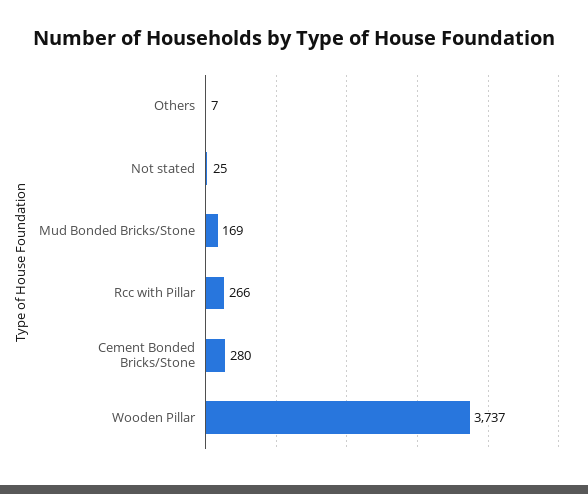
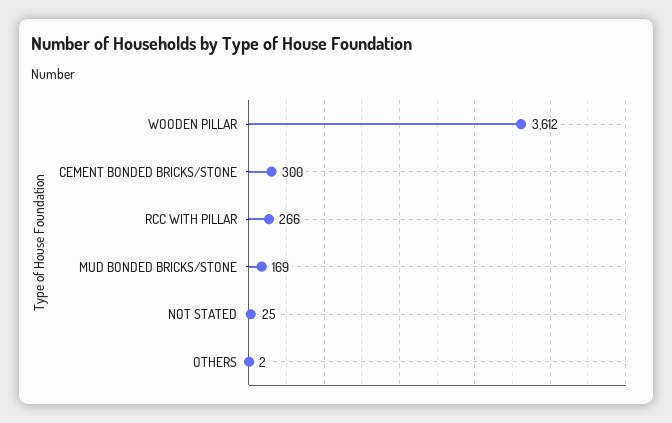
  {
-   "Others": 7,
+   "Others": 2,
    "Not stated": 25,
    "Mud Bonded Bricks/Stone": 169,
    "Rcc with Pillar": 266,
-   "Cement Bonded Bricks/Stone": 280,
+   "Cement Bonded Bricks/Stone": 300,
-   "Wooden Pillar": 3737
+   "Wooden Pillar": 3612
  }

